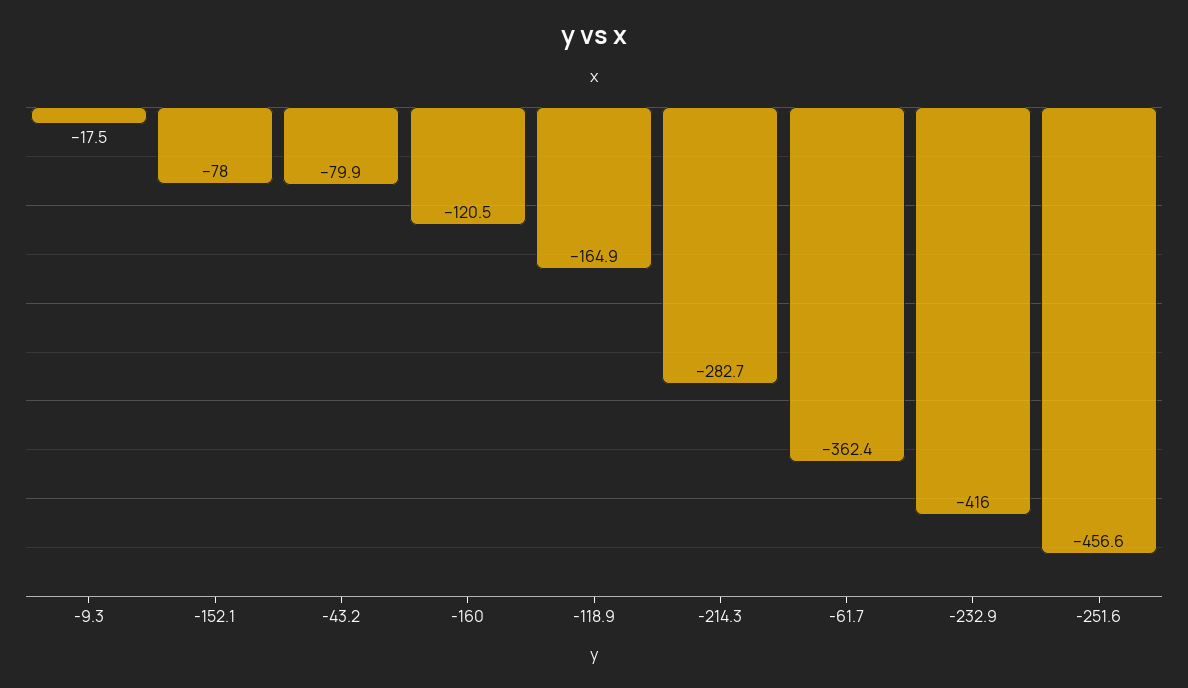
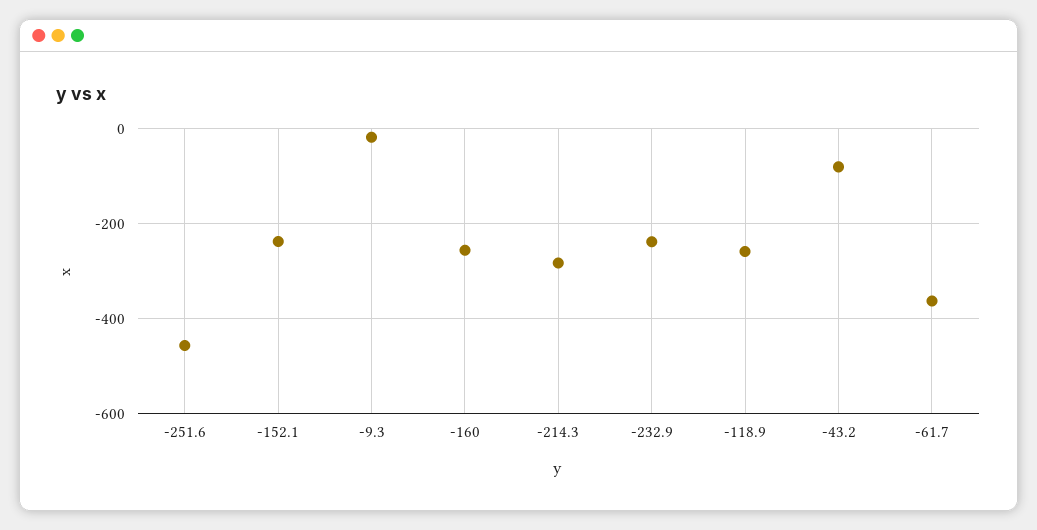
  {
    "-9.3": -17.5,
-   "-152.1": -78,
+   "-152.1": -240,
    "-43.2": -79.9,
-   "-160": -120.5,
+   "-160": -260,
-   "-118.9": -164.9,
+   "-118.9": -260,
    "-214.3": -282.7,
    "-61.7": -362.4,
-   "-232.9": -416,
+   "-232.9": -240,
    "-251.6": -456.6
  }

